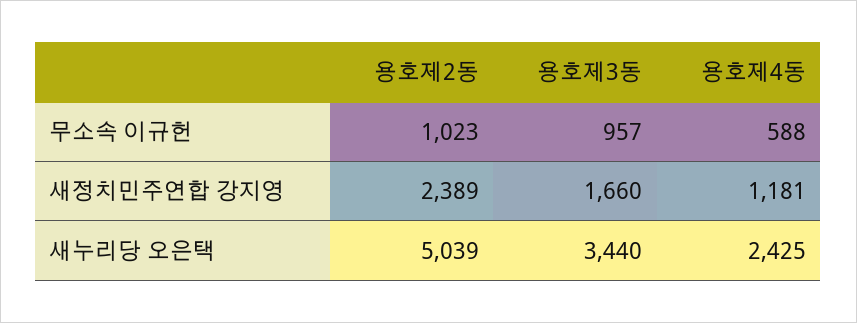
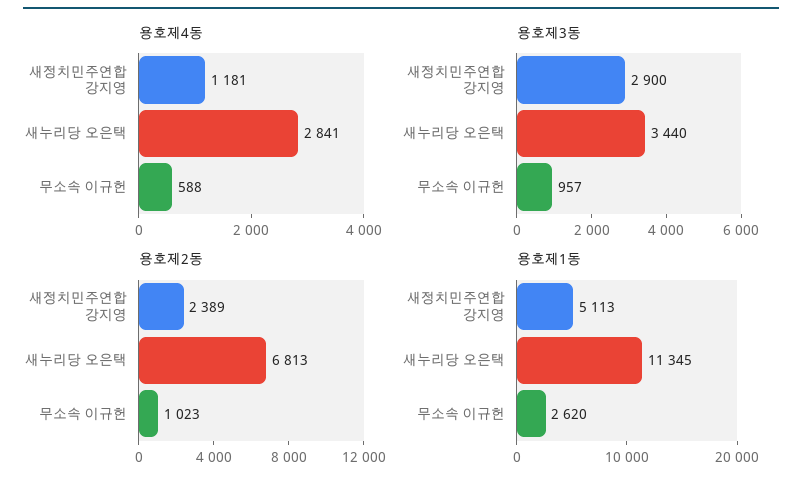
  {
    "용호제2동": {
      "무소속 이규헌": 1023,
      "새정치민주연합 강지영": 2389,
-     "새누리당 오은택": 5039
+     "새누리당 오은택": 6813
    },
    "용호제3동": {
      "무소속 이규헌": 957,
-     "새정치민주연합 강지영": 1660,
+     "새정치민주연합 강지영": 2900,
      "새누리당 오은택": 3440
    },
    "용호제4동": {
      "무소속 이규헌": 588,
      "새정치민주연합 강지영": 1181,
-     "새누리당 오은택": 2425
+     "새누리당 오은택": 2841
-   }
+   },
+   "용호제1동": {
+     "새정치민주연합 강지영": 5113,
+     "새누리당 오은택": 11345,
+     "무소속 이규헌": 2620
+   }
  }

